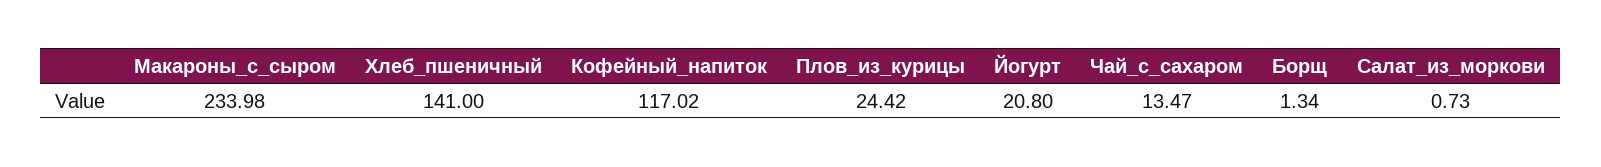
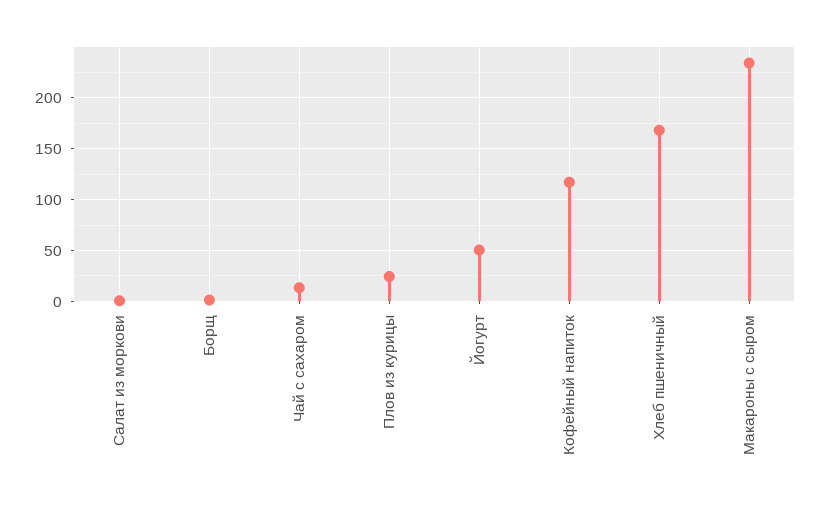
  {
    "Макароны_с_сыром": 233.98,
-   "Хлеб_пшеничный": 141,
+   "Хлеб_пшеничный": 170,
    "Кофейный_напиток": 117.02,
    "Плов_из_курицы": 24.42,
-   "Йогурт": 20.8,
+   "Йогурт": 50,
    "Чай_с_сахаром": 13.47,
    "Борщ": 1.34,
    "Салат_из_моркови": 0.73
  }

